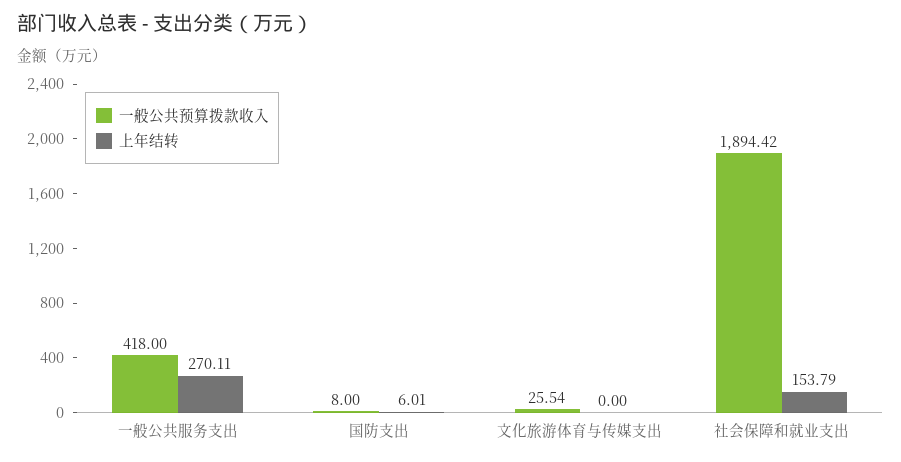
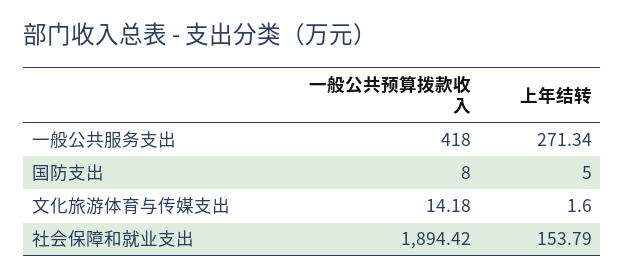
  {
    "一般公共预算拨款收入": {
      "一般公共服务支出": 418,
      "国防支出": 8,
-     "文化旅游体育与传媒支出": 25.54,
+     "文化旅游体育与传媒支出": 14.18,
      "社会保障和就业支出": 1894.42
    },
    "上年结转": {
-     "一般公共服务支出": 270.11,
+     "一般公共服务支出": 271.34,
-     "国防支出": 6.01,
+     "国防支出": 5,
-     "文化旅游体育与传媒支出": 0,
+     "文化旅游体育与传媒支出": 1.6,
      "社会保障和就业支出": 153.79
    }
  }

